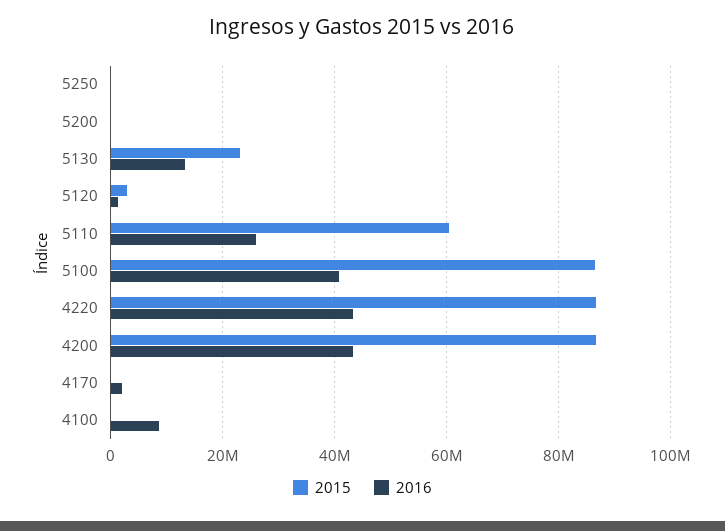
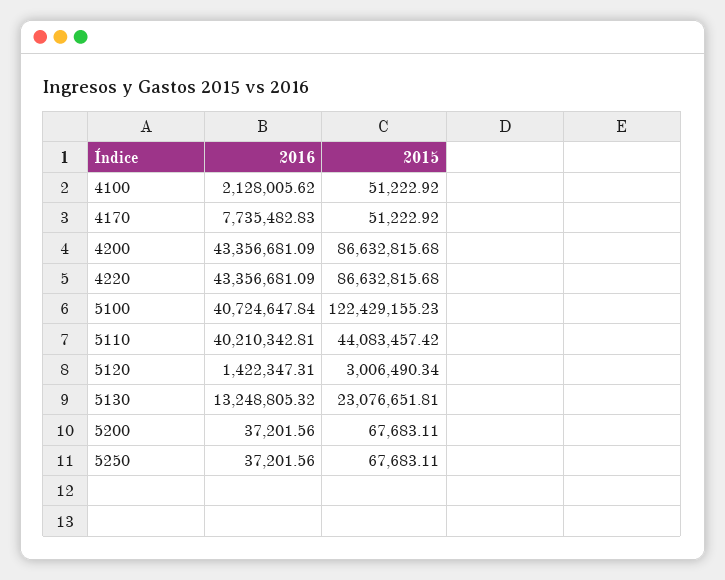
  {
    "2015": {
      "5250": 67683.11,
      "5200": 67683.11,
      "5130": 23076651.81,
      "5120": 3006490.34,
-     "5110": 60000000,
+     "5110": 44083457.42,
-     "5100": 86000000,
+     "5100": 122429155.23,
      "4220": 86632815.68,
      "4200": 86632815.68,
      "4170": 51222.92,
      "4100": 51222.92
    },
    "2016": {
      "5250": 37201.56,
      "5200": 37201.56,
      "5130": 13248805.32,
      "5120": 1422347.31,
-     "5110": 26000000,
+     "5110": 40210342.81,
      "5100": 40724647.84,
      "4220": 43356681.09,
      "4200": 43356681.09,
-     "4170": 2000000,
+     "4170": 7735482.83,
-     "4100": 8000000
+     "4100": 2128005.62
    }
  }

